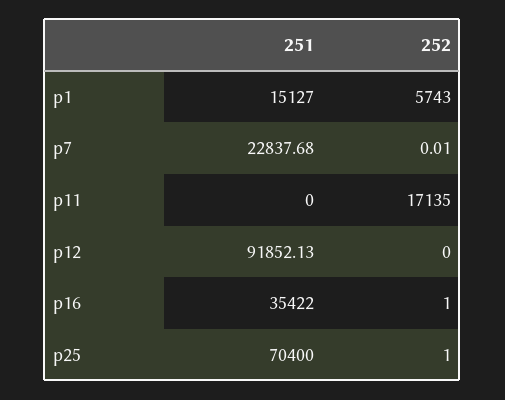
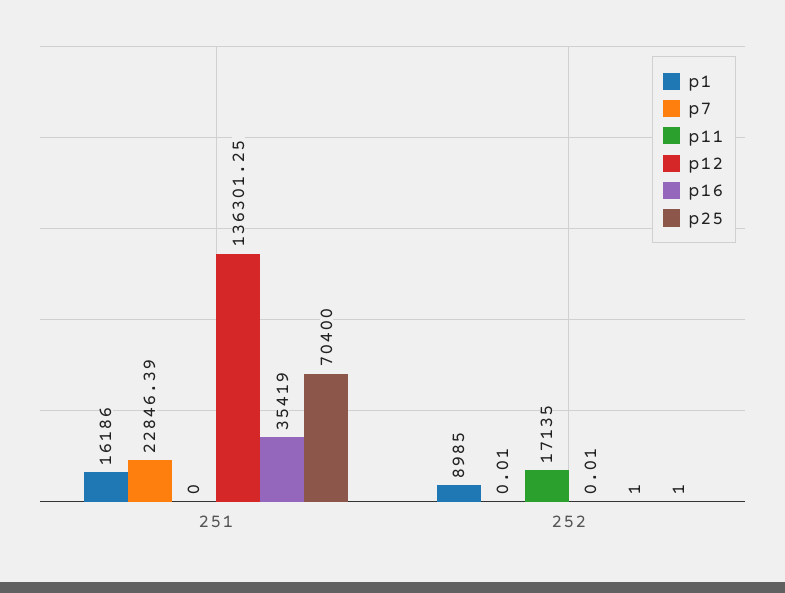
  {
    "p1": {
-     "251": 15127,
+     "251": 16186,
-     "252": 5743
+     "252": 8985
    },
    "p7": {
-     "251": 22837.68,
+     "251": 22846.39,
      "252": 0.01
    },
    "p11": {
      "251": 0,
      "252": 17135
    },
    "p12": {
-     "251": 91852.13,
+     "251": 136301.25,
-     "252": 0
+     "252": 0.01
    },
    "p16": {
-     "251": 35422,
+     "251": 35419,
      "252": 1
    },
    "p25": {
      "251": 70400,
      "252": 1
    }
  }

